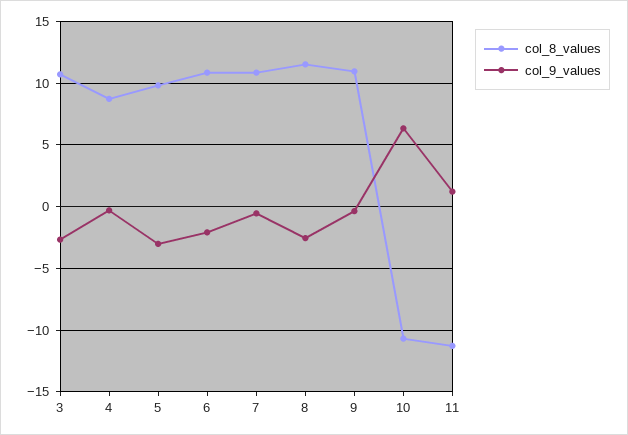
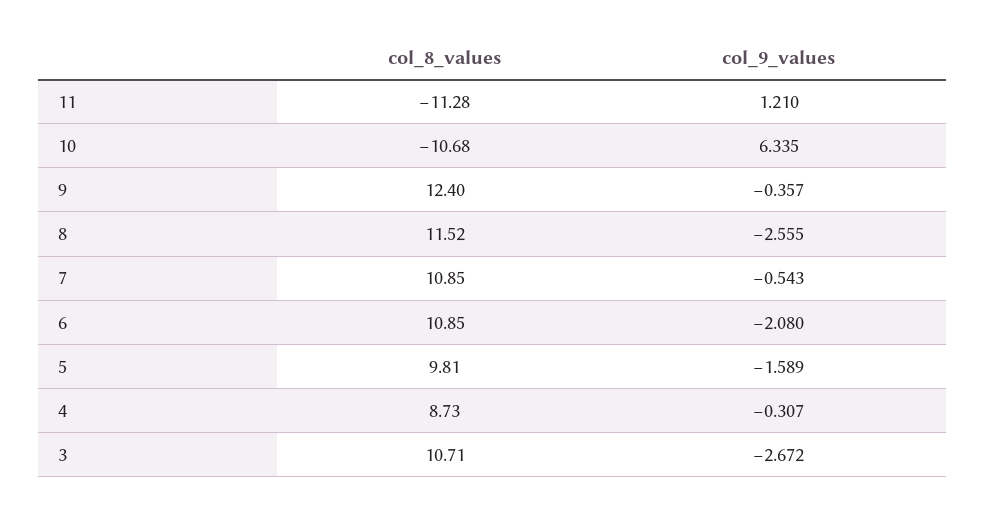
  {
    "col_8_values": {
      "3": 10.71,
      "4": 8.73,
      "5": 9.81,
      "6": 10.85,
      "7": 10.85,
      "8": 11.52,
-     "9": 11,
+     "9": 12.4,
      "10": -10.68,
      "11": -11.28
    },
    "col_9_values": {
      "3": -2.672,
      "4": -0.307,
-     "5": -3,
+     "5": -1.589,
      "6": -2.08,
      "7": -0.543,
      "8": -2.555,
      "9": -0.357,
      "10": 6.335,
      "11": 1.21
    }
  }

